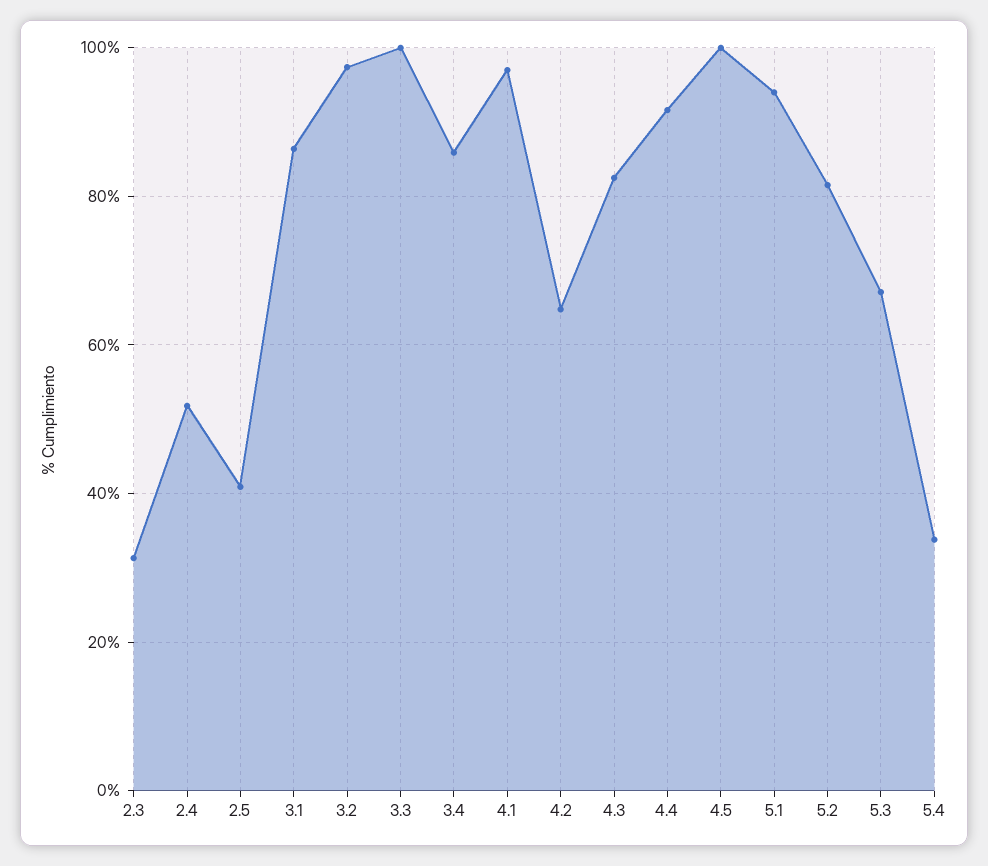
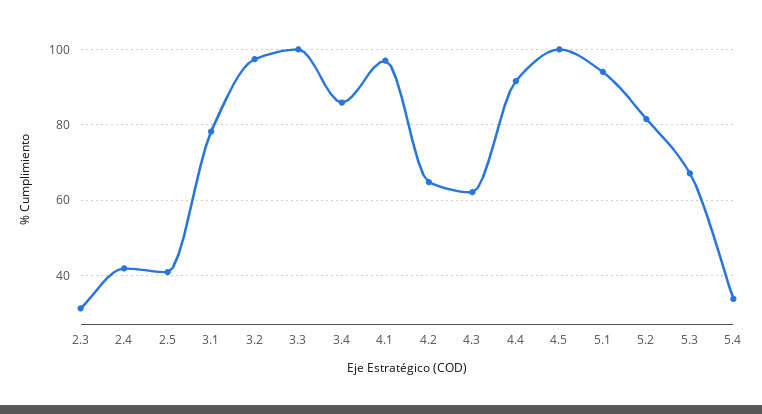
  {
    "2.3": 32,
-   "2.4": 52,
+   "2.4": 42,
    "2.5": 40,
-   "3.1": 86,
+   "3.1": 78,
    "3.2": 98,
    "3.3": 100,
    "3.4": 86,
    "4.1": 98,
    "4.2": 64,
-   "4.3": 82,
+   "4.3": 62,
    "4.4": 92,
    "4.5": 100,
    "5.1": 94,
    "5.2": 82,
    "5.3": 68,
    "5.4": 34
  }

